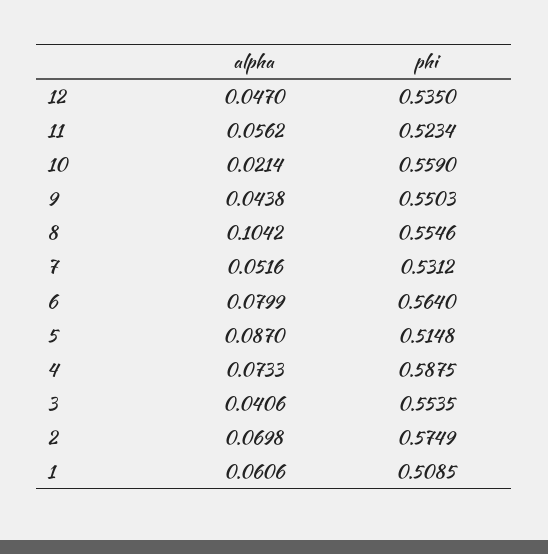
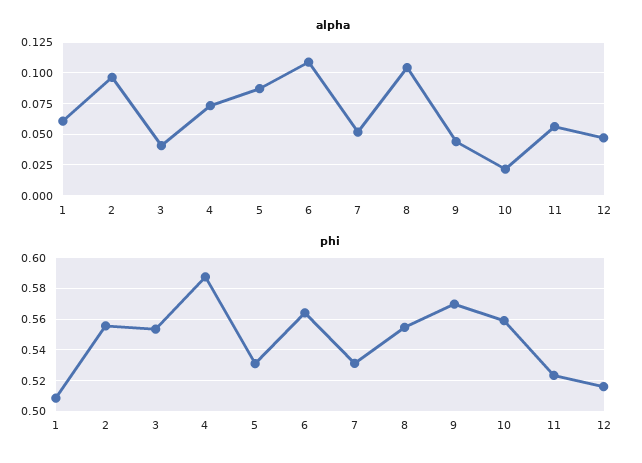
  {
    "alpha": {
      "12": 0.047,
      "11": 0.0562,
      "10": 0.0214,
      "9": 0.0438,
      "8": 0.1042,
      "7": 0.0516,
-     "6": 0.0799,
+     "6": 0.11,
      "5": 0.087,
      "4": 0.0733,
      "3": 0.0406,
-     "2": 0.0698,
+     "2": 0.095,
      "1": 0.0606
    },
    "phi": {
-     "12": 0.535,
+     "12": 0.515,
      "11": 0.5234,
      "10": 0.559,
-     "9": 0.5503,
+     "9": 0.57,
      "8": 0.5546,
      "7": 0.5312,
      "6": 0.564,
-     "5": 0.5148,
+     "5": 0.53,
      "4": 0.5875,
      "3": 0.5535,
-     "2": 0.5749,
+     "2": 0.555,
      "1": 0.5085
    }
  }

